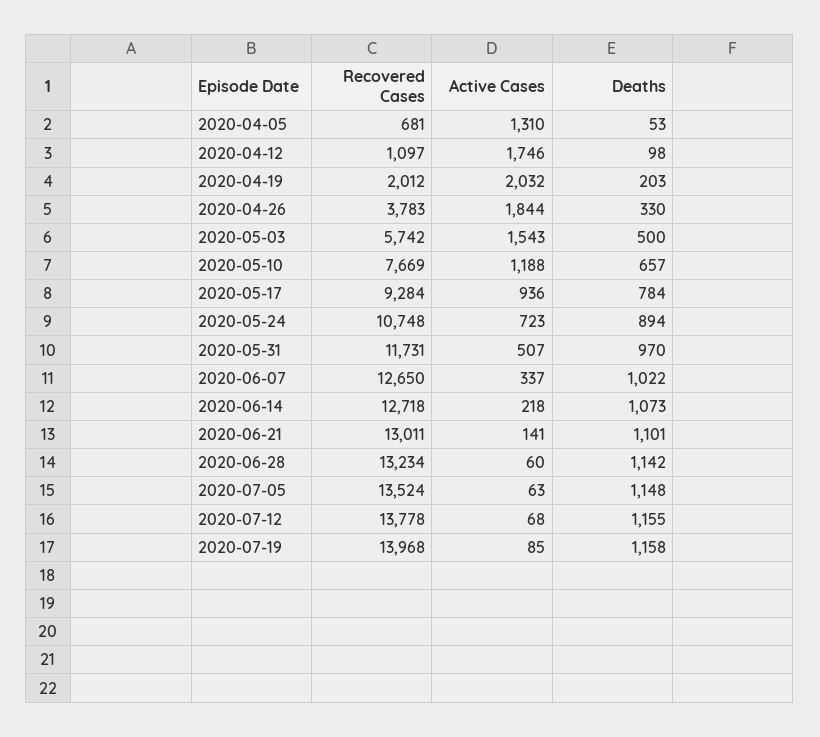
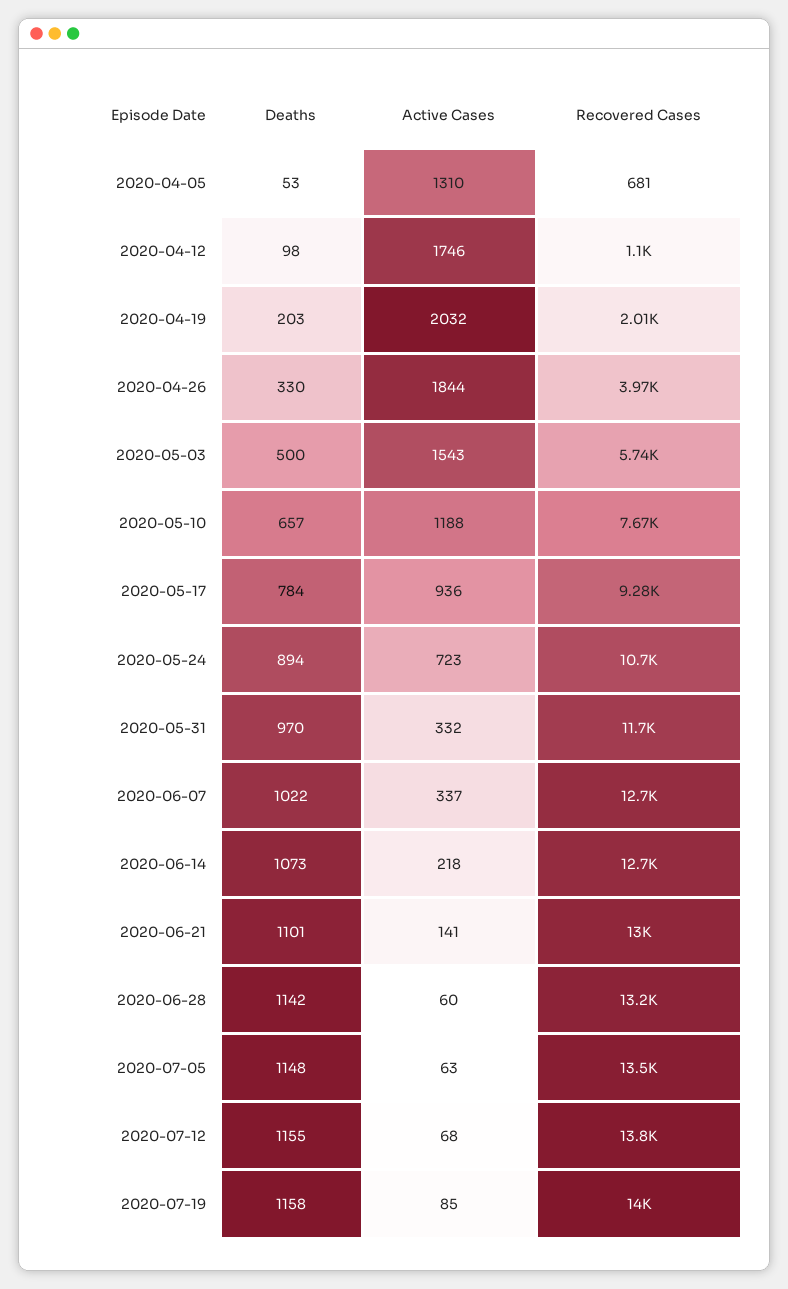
  {
    "Recovered Cases": {
      "2020-04-05": 681,
      "2020-04-12": 1097,
      "2020-04-19": 2012,
-     "2020-04-26": 3783,
+     "2020-04-26": 3970,
      "2020-05-03": 5742,
      "2020-05-10": 7669,
      "2020-05-17": 9284,
      "2020-05-24": 10748,
      "2020-05-31": 11731,
      "2020-06-07": 12650,
      "2020-06-14": 12718,
      "2020-06-21": 13011,
      "2020-06-28": 13234,
      "2020-07-05": 13524,
      "2020-07-12": 13778,
      "2020-07-19": 13968
    },
    "Active Cases": {
      "2020-04-05": 1310,
      "2020-04-12": 1746,
      "2020-04-19": 2032,
      "2020-04-26": 1844,
      "2020-05-03": 1543,
      "2020-05-10": 1188,
      "2020-05-17": 936,
      "2020-05-24": 723,
-     "2020-05-31": 507,
+     "2020-05-31": 332,
      "2020-06-07": 337,
      "2020-06-14": 218,
      "2020-06-21": 141,
      "2020-06-28": 60,
      "2020-07-05": 63,
      "2020-07-12": 68,
      "2020-07-19": 85
    },
    "Deaths": {
      "2020-04-05": 53,
      "2020-04-12": 98,
      "2020-04-19": 203,
      "2020-04-26": 330,
      "2020-05-03": 500,
      "2020-05-10": 657,
      "2020-05-17": 784,
      "2020-05-24": 894,
      "2020-05-31": 970,
      "2020-06-07": 1022,
      "2020-06-14": 1073,
      "2020-06-21": 1101,
      "2020-06-28": 1142,
      "2020-07-05": 1148,
      "2020-07-12": 1155,
      "2020-07-19": 1158
    }
  }

